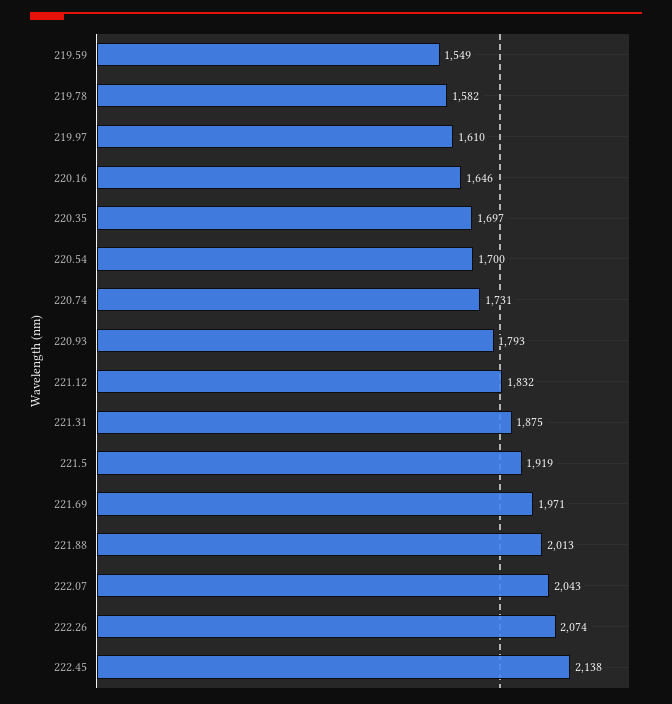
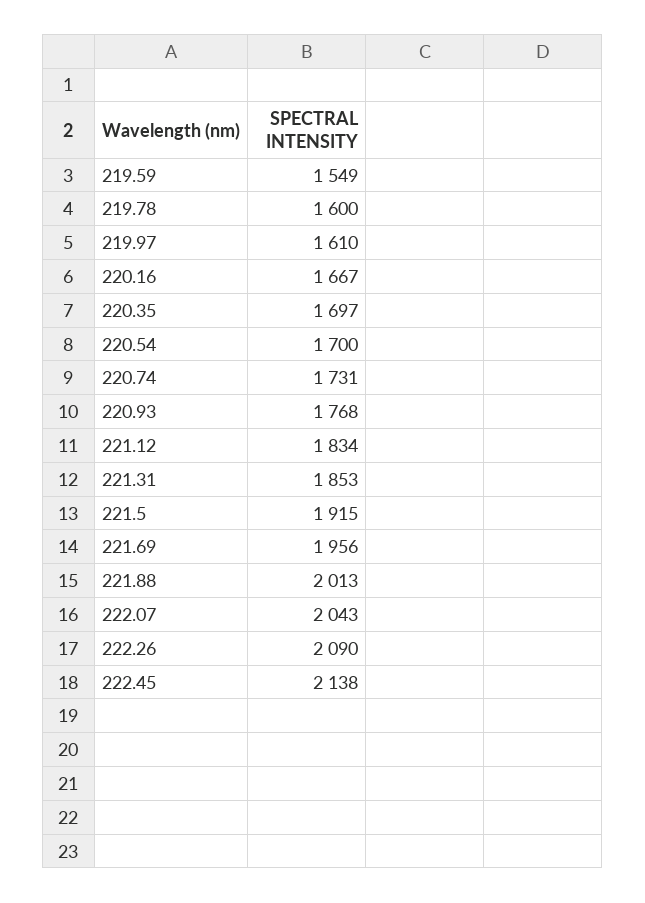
  {
    "219.59": 1549,
-   "219.78": 1582,
+   "219.78": 1600,
    "219.97": 1610,
-   "220.16": 1646,
+   "220.16": 1667,
    "220.35": 1697,
    "220.54": 1700,
    "220.74": 1731,
-   "220.93": 1793,
+   "220.93": 1768,
-   "221.12": 1832,
+   "221.12": 1834,
-   "221.31": 1875,
+   "221.31": 1853,
-   "221.5": 1919,
+   "221.5": 1915,
-   "221.69": 1971,
+   "221.69": 1956,
    "221.88": 2013,
    "222.07": 2043,
-   "222.26": 2074,
+   "222.26": 2090,
    "222.45": 2138
  }

